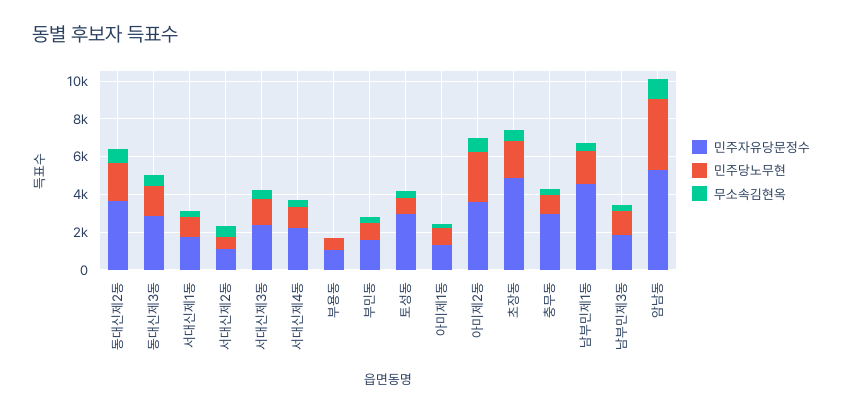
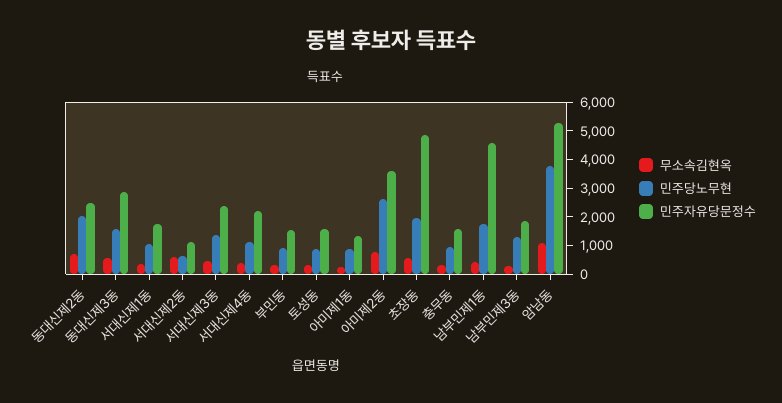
  {
    "민주자유당문정수": {
-     "동대신제2동": 3500,
+     "동대신제2동": 2500,
      "동대신제3동": 3000,
      "서대신제1동": 1500,
      "서대신제2동": 1000,
      "서대신제3동": 2500,
      "서대신제4동": 2000,
-     "부용동": 1000,
      "부민동": 1500,
-     "토성동": 3000,
+     "토성동": 1500,
      "아미제1동": 1500,
      "아미제2동": 3500,
      "초장동": 5000,
-     "충무동": 3000,
+     "충무동": 1500,
      "남부민제1동": 4500,
      "남부민제3동": 2000,
      "암남동": 5500
    },
    "민주당노무현": {
      "동대신제2동": 2000,
      "동대신제3동": 1500,
      "서대신제1동": 1000,
      "서대신제2동": 500,
      "서대신제3동": 1500,
      "서대신제4동": 1000,
-     "부용동": 500,
      "부민동": 1000,
      "토성동": 1000,
      "아미제1동": 1000,
      "아미제2동": 2500,
      "초장동": 2000,
      "충무동": 1000,
      "남부민제1동": 1500,
      "남부민제3동": 1500,
      "암남동": 4000
    },
    "무소속김현옥": {
      "동대신제2동": 500,
      "동대신제3동": 500,
      "서대신제1동": 500,
      "서대신제2동": 500,
      "서대신제3동": 500,
      "서대신제4동": 500,
-     "부용동": 0,
      "부민동": 500,
      "토성동": 500,
      "아미제1동": 500,
      "아미제2동": 1000,
      "초장동": 500,
      "충무동": 500,
      "남부민제1동": 500,
      "남부민제3동": 500,
      "암남동": 1000
    }
  }

